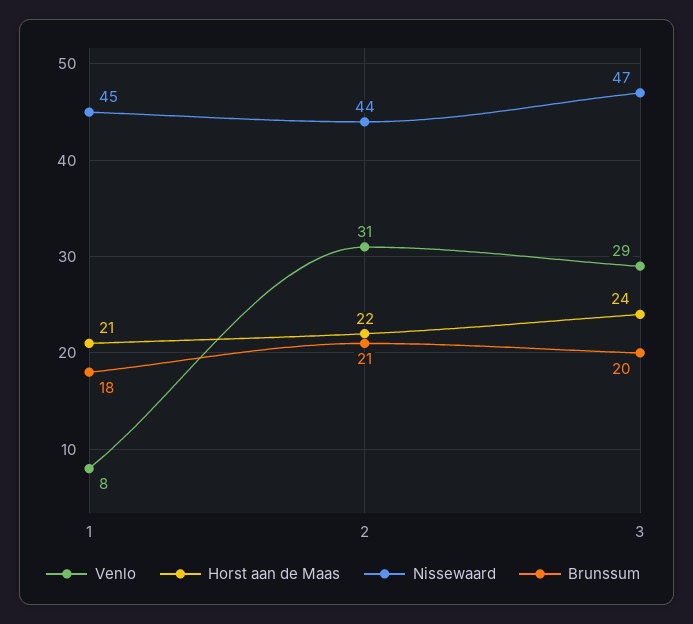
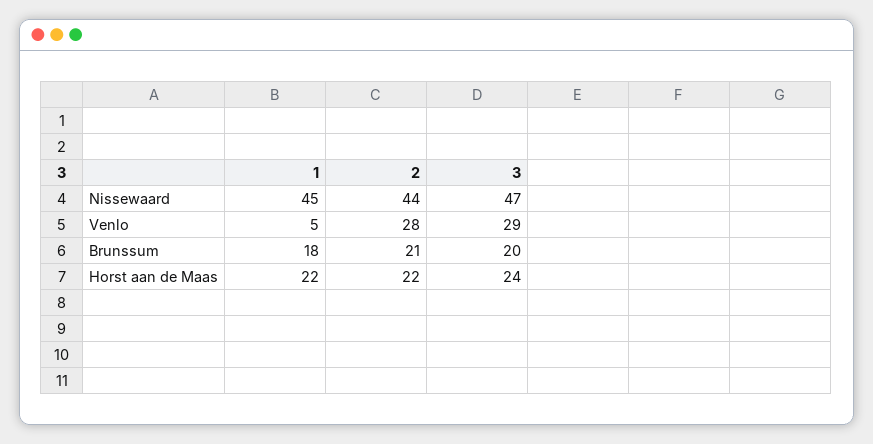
  {
    "Venlo": {
-     "1": 8,
+     "1": 5,
-     "2": 31,
+     "2": 28,
      "3": 29
    },
    "Horst aan de Maas": {
-     "1": 21,
+     "1": 22,
      "2": 22,
      "3": 24
    },
    "Nissewaard": {
      "1": 45,
      "2": 44,
      "3": 47
    },
    "Brunssum": {
      "1": 18,
      "2": 21,
      "3": 20
    }
  }

